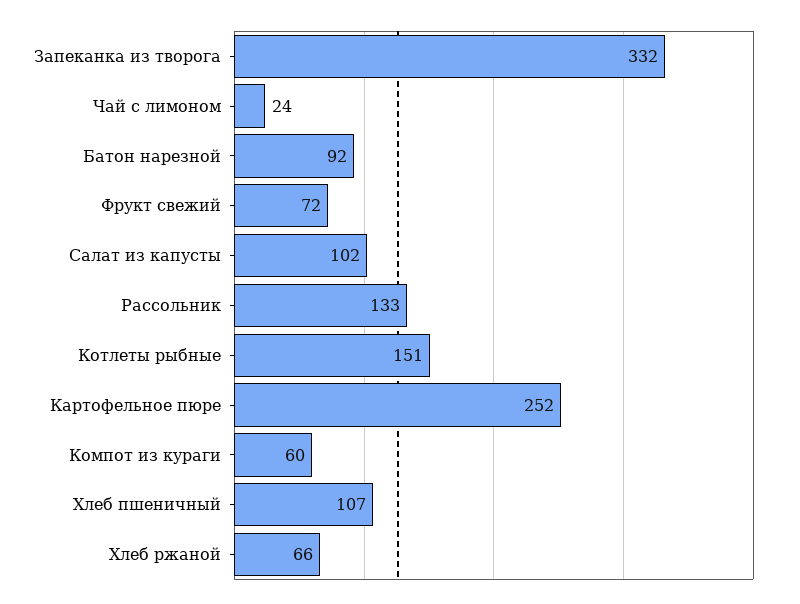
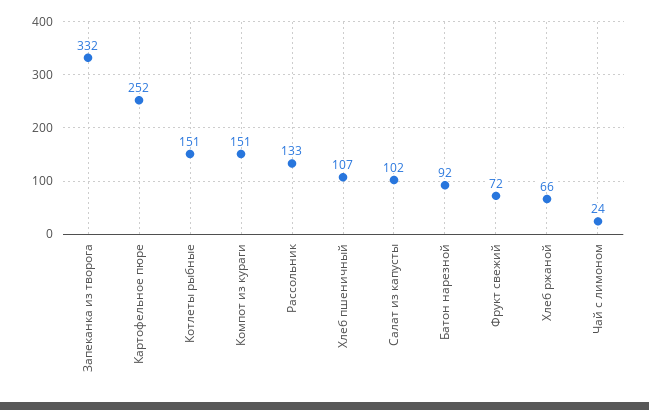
  {
    "Запеканка из творога": 332,
    "Чай с лимоном": 24,
    "Батон нарезной": 92,
    "Фрукт свежий": 72,
    "Салат из капусты": 102,
    "Рассольник": 133,
    "Котлеты рыбные": 151,
    "Картофельное пюре": 252,
-   "Компот из кураги": 60,
+   "Компот из кураги": 151,
    "Хлеб пшеничный": 107,
    "Хлеб ржаной": 66
  }

